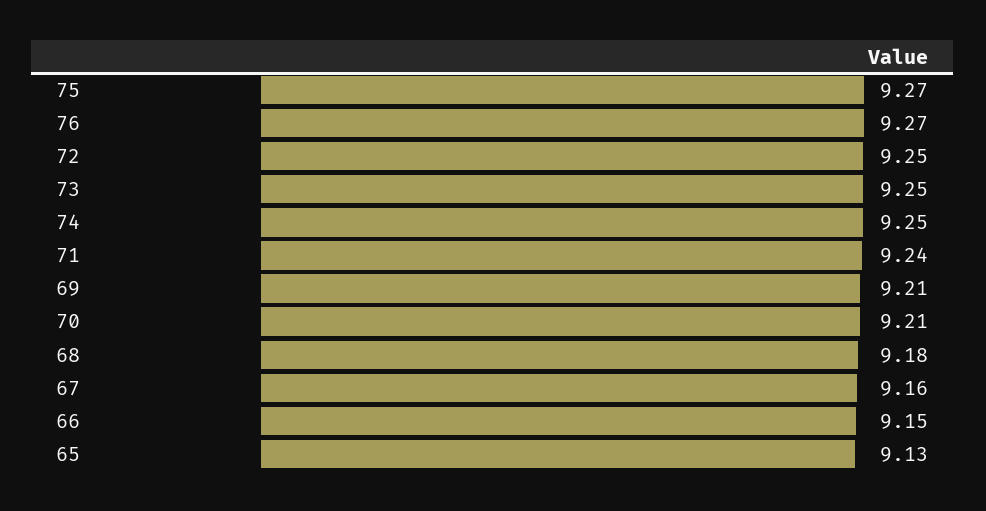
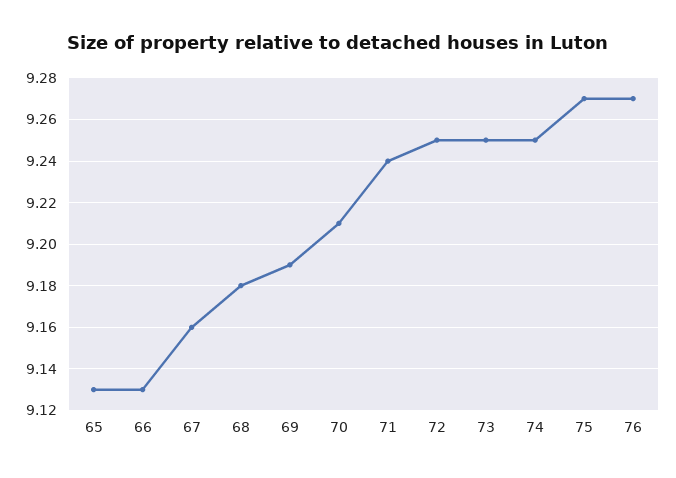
  {
    "75": 9.27,
    "76": 9.27,
    "72": 9.25,
    "73": 9.25,
    "74": 9.25,
    "71": 9.24,
-   "69": 9.21,
+   "69": 9.19,
    "70": 9.21,
    "68": 9.18,
    "67": 9.16,
-   "66": 9.15,
+   "66": 9.13,
    "65": 9.13
  }

